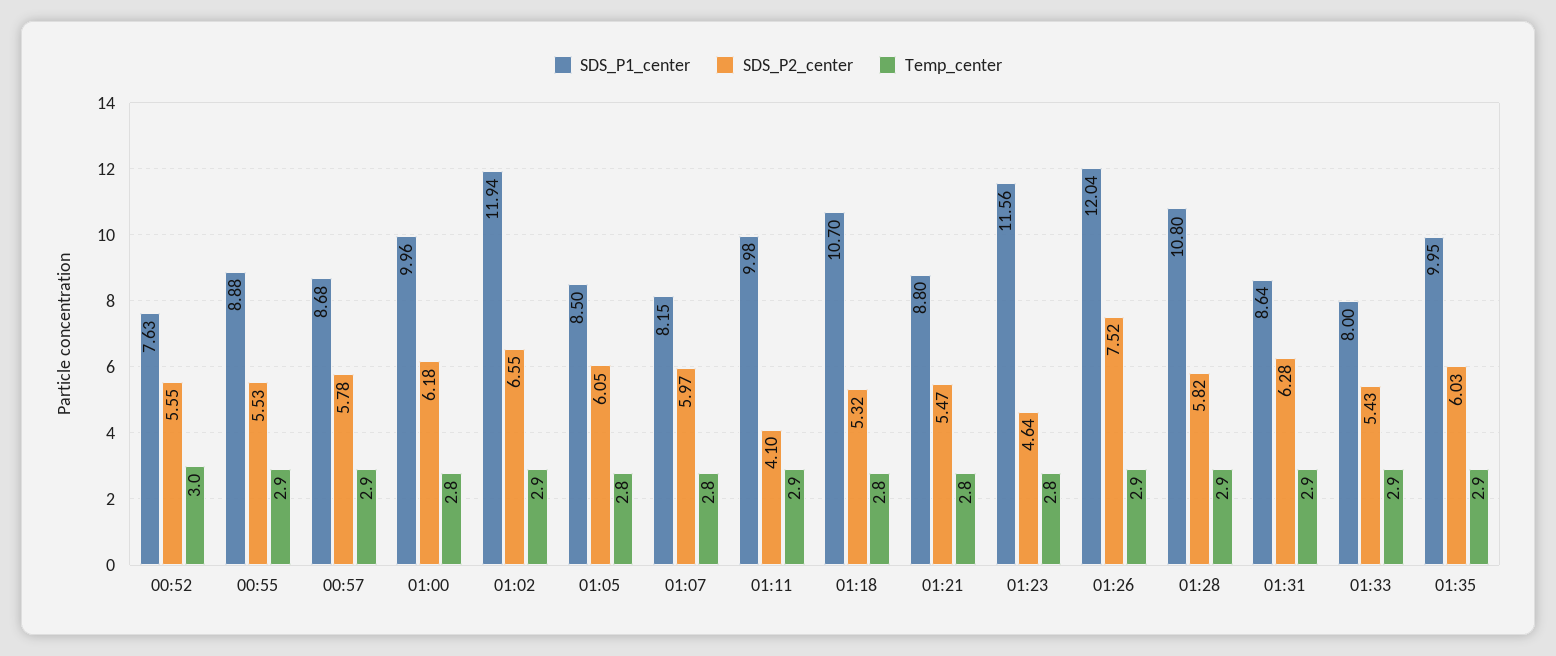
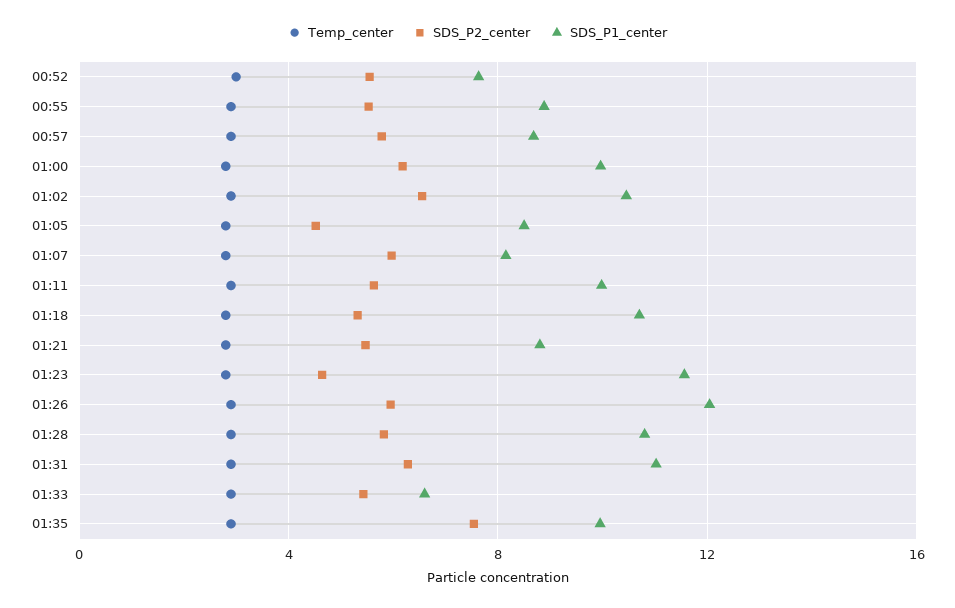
  {
    "SDS_P1_center": {
      "00:52": 7.63,
      "00:55": 8.88,
      "00:57": 8.68,
      "01:00": 9.96,
-     "01:02": 11.94,
+     "01:02": 10.5,
      "01:05": 8.5,
      "01:07": 8.15,
      "01:11": 9.98,
      "01:18": 10.7,
      "01:21": 8.8,
      "01:23": 11.56,
      "01:26": 12.04,
      "01:28": 10.8,
-     "01:31": 8.64,
+     "01:31": 11,
-     "01:33": 8,
+     "01:33": 6.5,
      "01:35": 9.95
    },
    "SDS_P2_center": {
      "00:52": 5.55,
      "00:55": 5.53,
      "00:57": 5.78,
      "01:00": 6.18,
      "01:02": 6.55,
-     "01:05": 6.05,
+     "01:05": 4.5,
      "01:07": 5.97,
-     "01:11": 4.1,
+     "01:11": 5.5,
      "01:18": 5.32,
      "01:21": 5.47,
      "01:23": 4.64,
-     "01:26": 7.52,
+     "01:26": 6,
      "01:28": 5.82,
      "01:31": 6.28,
      "01:33": 5.43,
-     "01:35": 6.03
+     "01:35": 7.5
    },
    "Temp_center": {
      "00:52": 3,
      "00:55": 2.9,
      "00:57": 2.9,
      "01:00": 2.8,
      "01:02": 2.9,
      "01:05": 2.8,
      "01:07": 2.8,
      "01:11": 2.9,
      "01:18": 2.8,
      "01:21": 2.8,
      "01:23": 2.8,
      "01:26": 2.9,
      "01:28": 2.9,
      "01:31": 2.9,
      "01:33": 2.9,
      "01:35": 2.9
    }
  }

